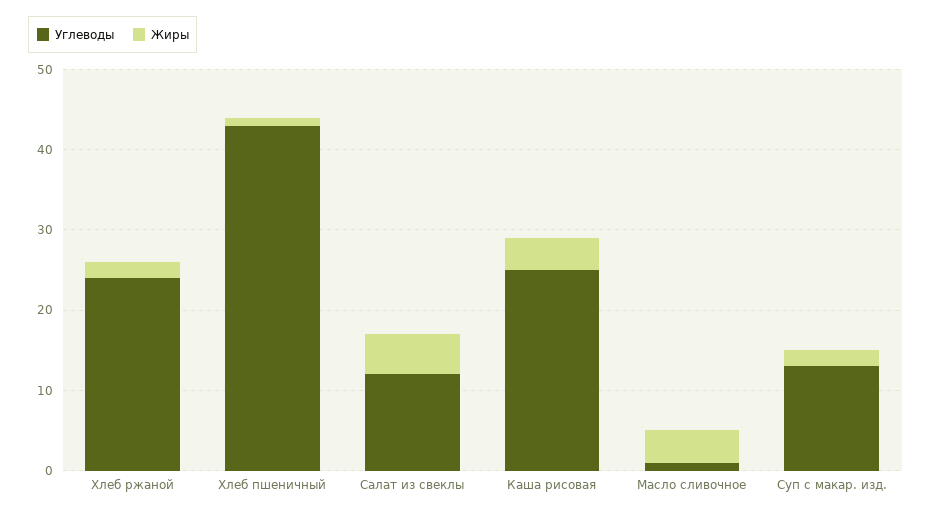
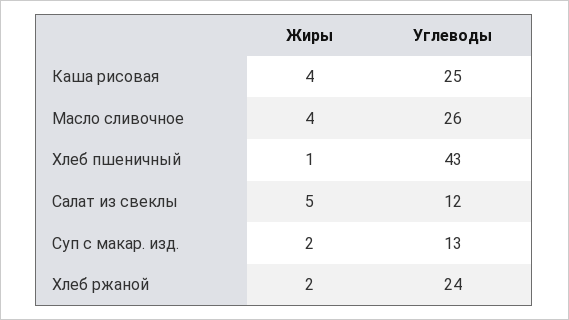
  {
    "Углеводы": {
      "Хлеб ржаной": 24,
      "Хлеб пшеничный": 43,
      "Салат из свеклы": 12,
      "Каша рисовая": 25,
-     "Масло сливочное": 1,
+     "Масло сливочное": 26,
      "Суп с макар. изд.": 13
    },
    "Жиры": {
      "Хлеб ржаной": 2,
      "Хлеб пшеничный": 1,
      "Салат из свеклы": 5,
      "Каша рисовая": 4,
      "Масло сливочное": 4,
      "Суп с макар. изд.": 2
    }
  }

